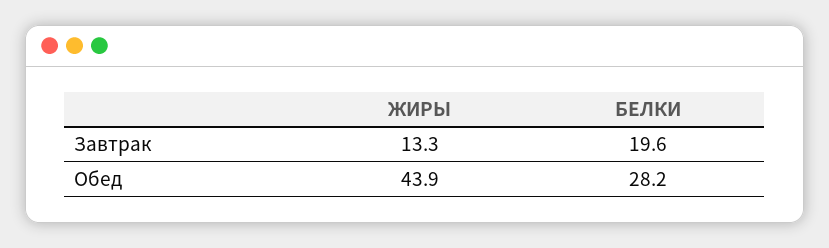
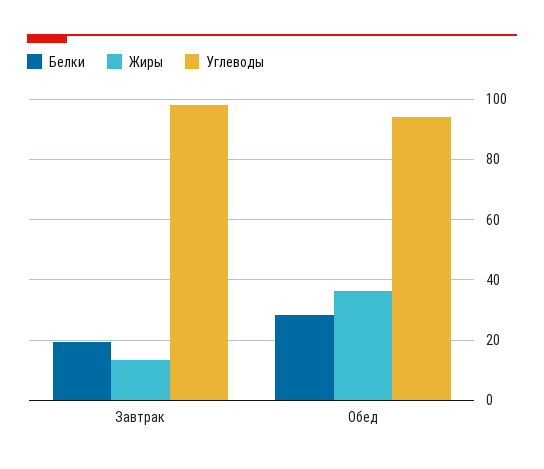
  {
    "ЖИРЫ": {
      "Завтрак": 13.3,
-     "Обед": 43.9
+     "Обед": 36
    },
    "БЕЛКИ": {
      "Завтрак": 19.6,
      "Обед": 28.2
-   }
+   },
+   "Углеводы": {
+     "Завтрак": 98,
+     "Обед": 94
+   }
  }

